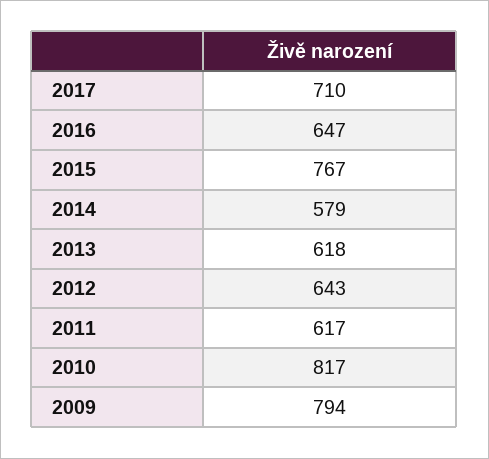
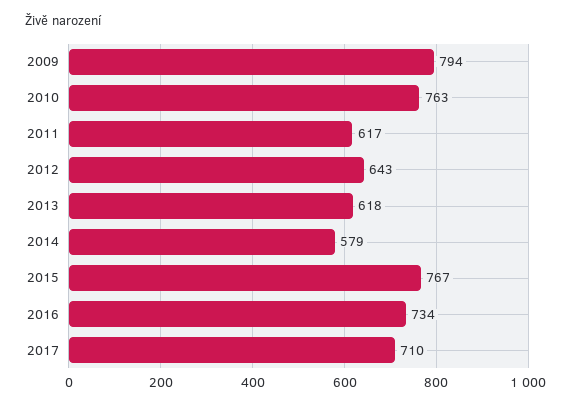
  {
    "2017": 710,
-   "2016": 647,
+   "2016": 734,
    "2015": 767,
    "2014": 579,
    "2013": 618,
    "2012": 643,
    "2011": 617,
-   "2010": 817,
+   "2010": 763,
    "2009": 794
  }

